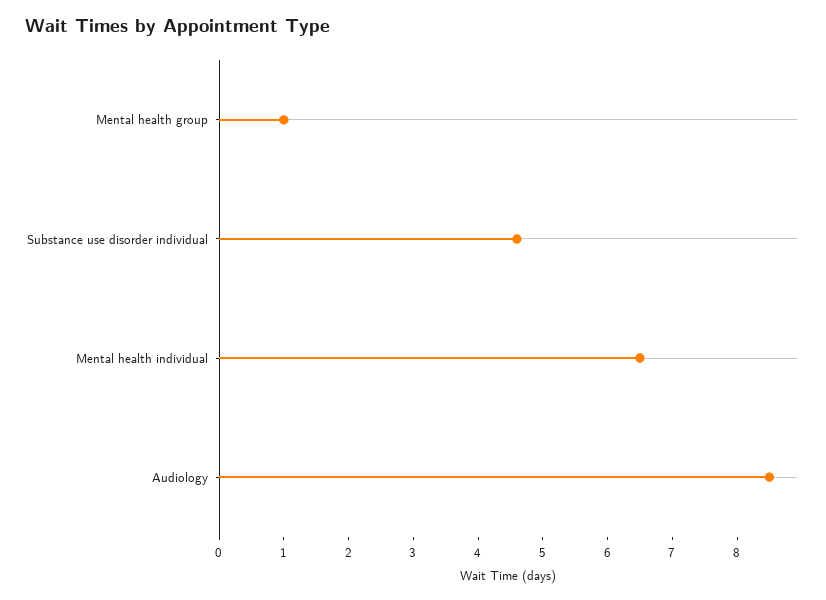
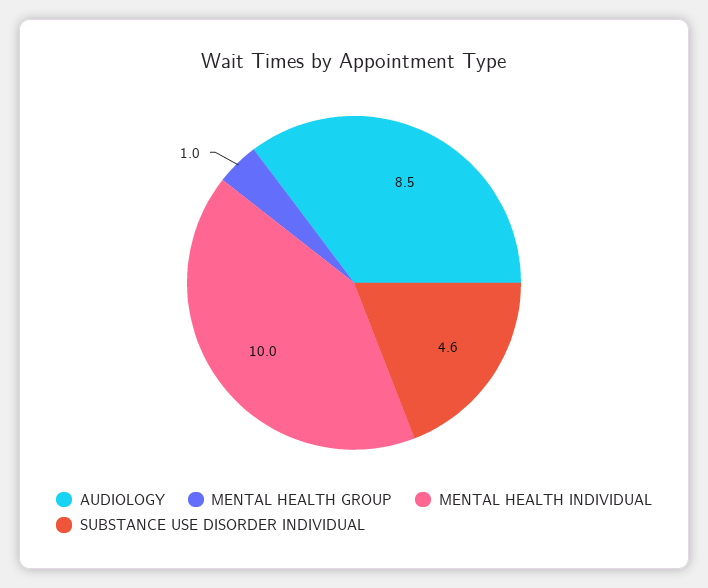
  {
    "Mental health group": 1,
    "Substance use disorder individual": 4.6,
-   "Mental health individual": 6.5,
+   "Mental health individual": 10,
    "Audiology": 8.5
  }

